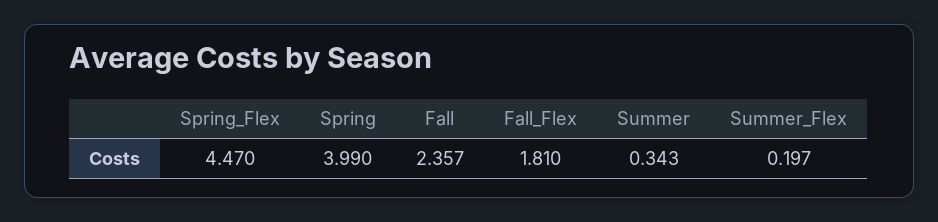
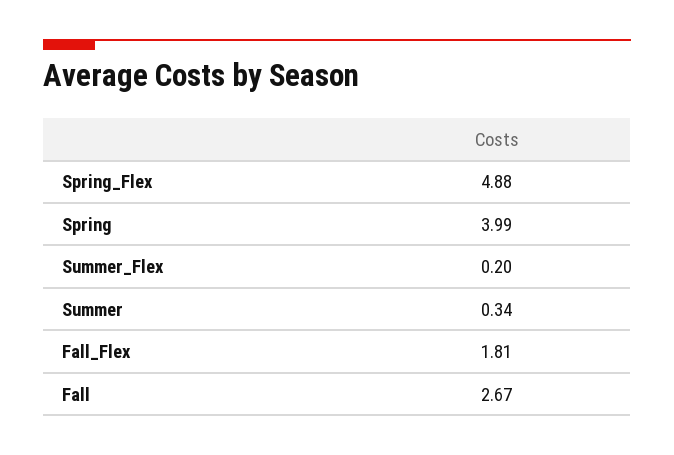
  {
-   "Spring_Flex": 4.47,
+   "Spring_Flex": 4.88,
    "Spring": 3.99,
-   "Fall": 2.357,
+   "Fall": 2.67,
    "Fall_Flex": 1.81,
    "Summer": 0.343,
    "Summer_Flex": 0.197
  }

